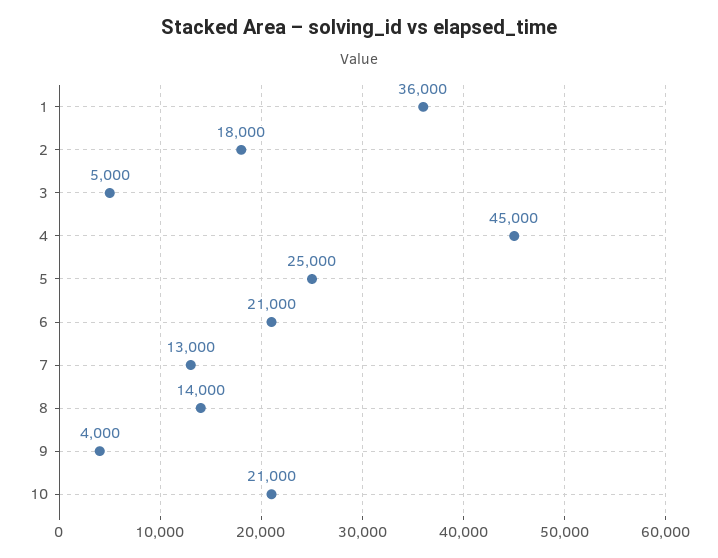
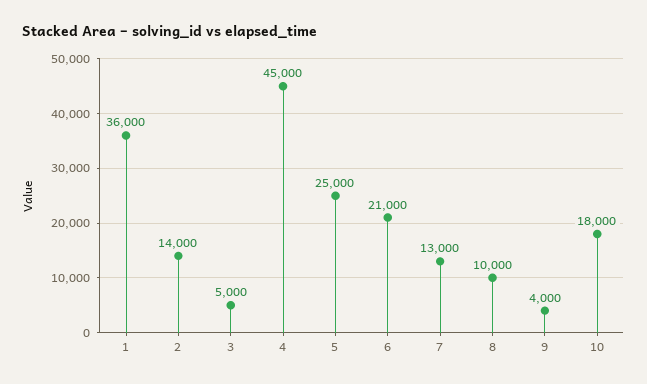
  {
    "1": 36000,
-   "2": 18000,
+   "2": 14000,
    "3": 5000,
    "4": 45000,
    "5": 25000,
    "6": 21000,
    "7": 13000,
-   "8": 14000,
+   "8": 10000,
    "9": 4000,
-   "10": 21000
+   "10": 18000
  }

